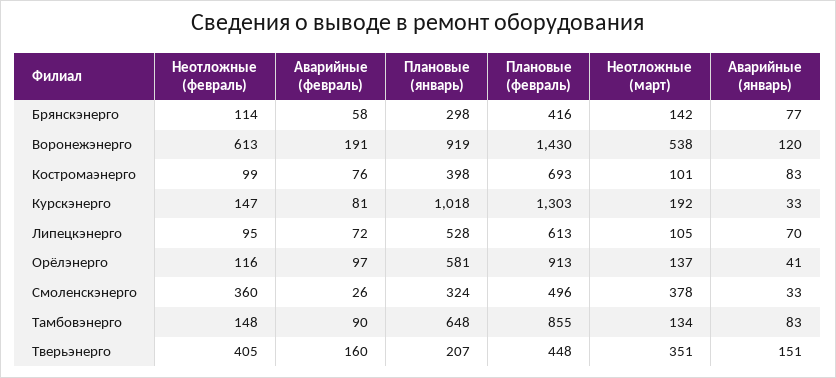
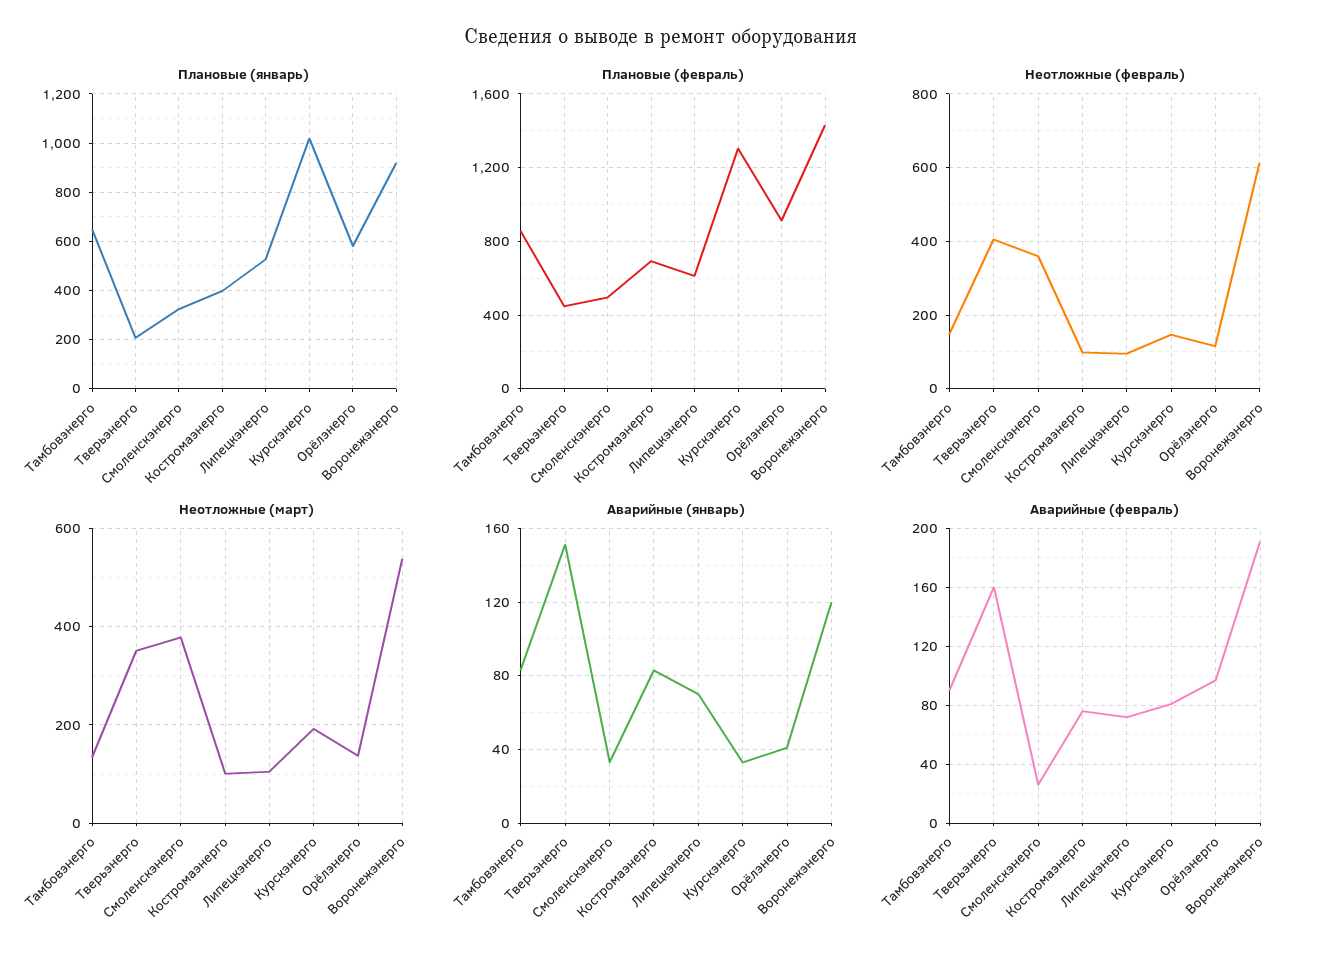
  {
    "Неотложные (февраль)": {
-     "Брянскэнерго": 114,
      "Воронежэнерго": 613,
      "Костромаэнерго": 99,
      "Курскэнерго": 147,
      "Липецкэнерго": 95,
      "Орёлэнерго": 116,
      "Смоленскэнерго": 360,
      "Тамбовэнерго": 148,
      "Тверьэнерго": 405
    },
    "Аварийные (февраль)": {
-     "Брянскэнерго": 58,
      "Воронежэнерго": 191,
      "Костромаэнерго": 76,
      "Курскэнерго": 81,
      "Липецкэнерго": 72,
      "Орёлэнерго": 97,
      "Смоленскэнерго": 26,
      "Тамбовэнерго": 90,
      "Тверьэнерго": 160
    },
    "Плановые (январь)": {
-     "Брянскэнерго": 298,
      "Воронежэнерго": 919,
      "Костромаэнерго": 398,
      "Курскэнерго": 1018,
      "Липецкэнерго": 528,
      "Орёлэнерго": 581,
      "Смоленскэнерго": 324,
      "Тамбовэнерго": 648,
      "Тверьэнерго": 207
    },
    "Плановые (февраль)": {
-     "Брянскэнерго": 416,
      "Воронежэнерго": 1430,
      "Костромаэнерго": 693,
      "Курскэнерго": 1303,
      "Липецкэнерго": 613,
      "Орёлэнерго": 913,
      "Смоленскэнерго": 496,
      "Тамбовэнерго": 855,
      "Тверьэнерго": 448
    },
    "Неотложные (март)": {
-     "Брянскэнерго": 142,
      "Воронежэнерго": 538,
      "Костромаэнерго": 101,
      "Курскэнерго": 192,
      "Липецкэнерго": 105,
      "Орёлэнерго": 137,
      "Смоленскэнерго": 378,
      "Тамбовэнерго": 134,
      "Тверьэнерго": 351
    },
    "Аварийные (январь)": {
-     "Брянскэнерго": 77,
      "Воронежэнерго": 120,
      "Костромаэнерго": 83,
      "Курскэнерго": 33,
      "Липецкэнерго": 70,
      "Орёлэнерго": 41,
      "Смоленскэнерго": 33,
      "Тамбовэнерго": 83,
      "Тверьэнерго": 151
    }
  }

